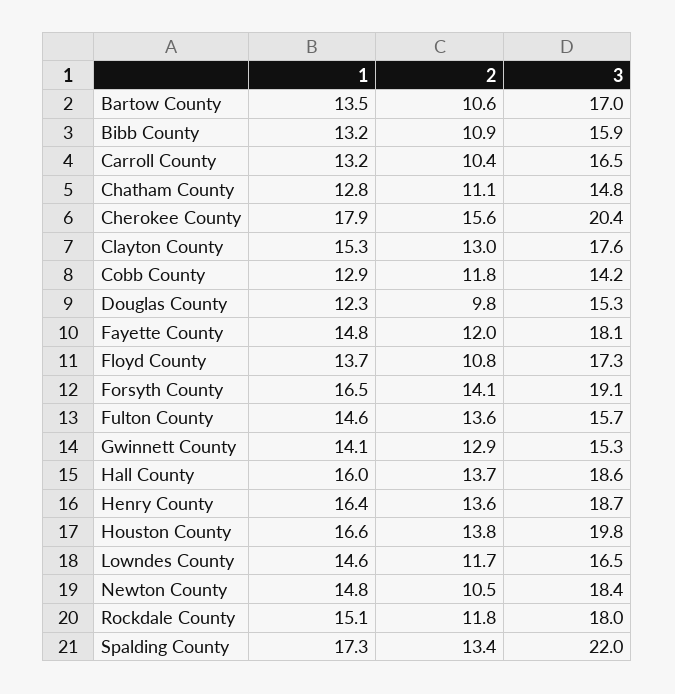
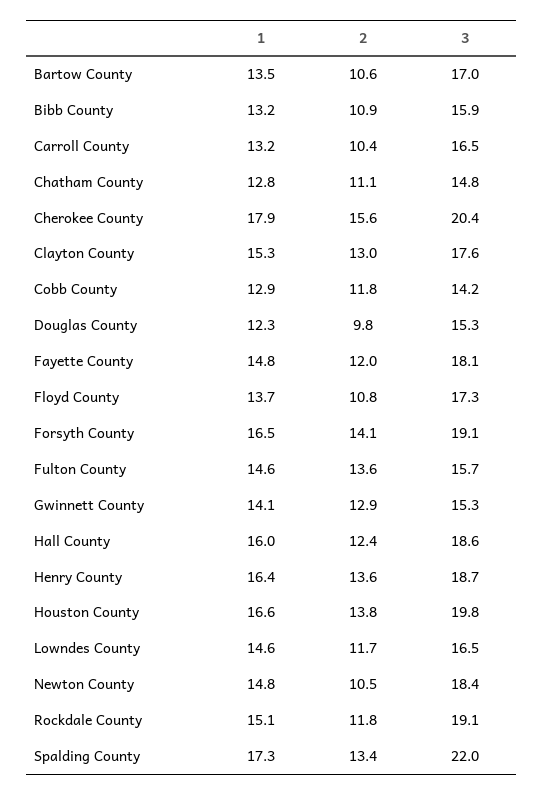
  {
    "1": {
      "Bartow County": 13.5,
      "Bibb County": 13.2,
      "Carroll County": 13.2,
      "Chatham County": 12.8,
      "Cherokee County": 17.9,
      "Clayton County": 15.3,
      "Cobb County": 12.9,
      "Douglas County": 12.3,
      "Fayette County": 14.8,
      "Floyd County": 13.7,
      "Forsyth County": 16.5,
      "Fulton County": 14.6,
      "Gwinnett County": 14.1,
      "Hall County": 16,
      "Henry County": 16.4,
      "Houston County": 16.6,
      "Lowndes County": 14.6,
      "Newton County": 14.8,
      "Rockdale County": 15.1,
      "Spalding County": 17.3
    },
    "2": {
      "Bartow County": 10.6,
      "Bibb County": 10.9,
      "Carroll County": 10.4,
      "Chatham County": 11.1,
      "Cherokee County": 15.6,
      "Clayton County": 13,
      "Cobb County": 11.8,
      "Douglas County": 9.8,
      "Fayette County": 12,
      "Floyd County": 10.8,
      "Forsyth County": 14.1,
      "Fulton County": 13.6,
      "Gwinnett County": 12.9,
-     "Hall County": 13.7,
+     "Hall County": 12.4,
      "Henry County": 13.6,
      "Houston County": 13.8,
      "Lowndes County": 11.7,
      "Newton County": 10.5,
      "Rockdale County": 11.8,
      "Spalding County": 13.4
    },
    "3": {
      "Bartow County": 17,
      "Bibb County": 15.9,
      "Carroll County": 16.5,
      "Chatham County": 14.8,
      "Cherokee County": 20.4,
      "Clayton County": 17.6,
      "Cobb County": 14.2,
      "Douglas County": 15.3,
      "Fayette County": 18.1,
      "Floyd County": 17.3,
      "Forsyth County": 19.1,
      "Fulton County": 15.7,
      "Gwinnett County": 15.3,
      "Hall County": 18.6,
      "Henry County": 18.7,
      "Houston County": 19.8,
      "Lowndes County": 16.5,
      "Newton County": 18.4,
-     "Rockdale County": 18,
+     "Rockdale County": 19.1,
      "Spalding County": 22
    }
  }

